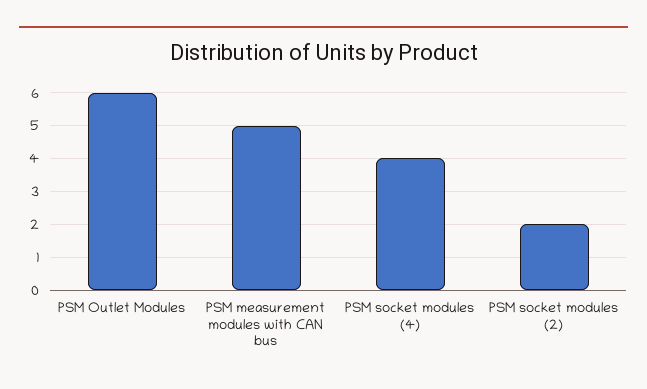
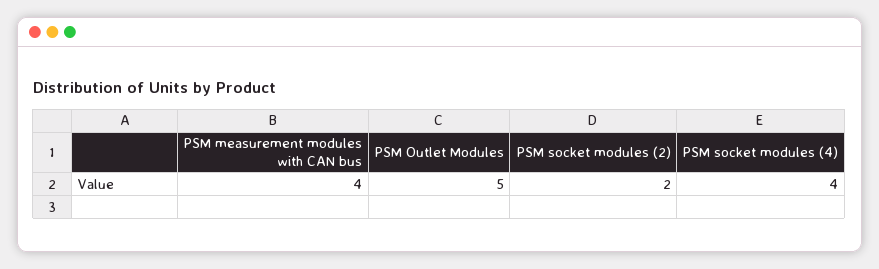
  {
-   "PSM Outlet Modules": 6,
+   "PSM Outlet Modules": 5,
-   "PSM measurement modules with CAN bus": 5,
+   "PSM measurement modules with CAN bus": 4,
    "PSM socket modules (4)": 4,
    "PSM socket modules (2)": 2
  }

